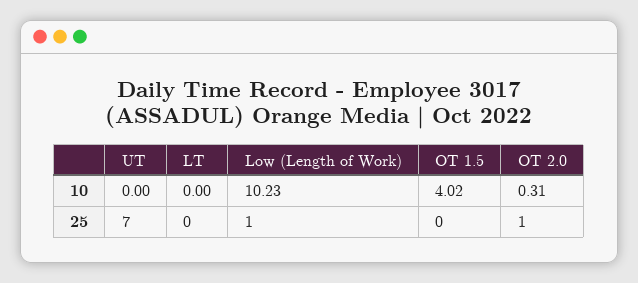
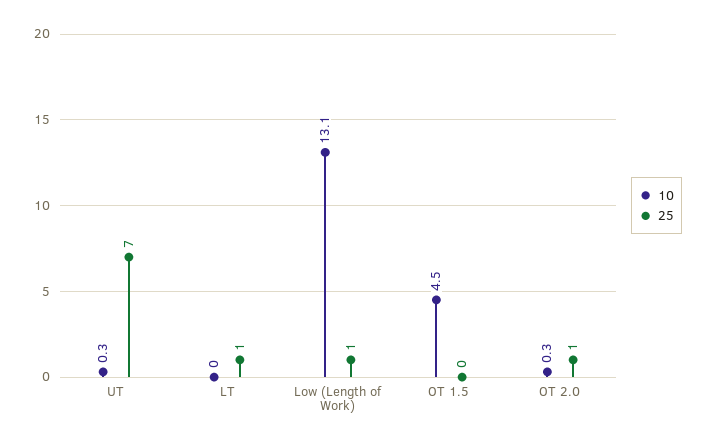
  {
    "10": {
-     "UT": 0,
+     "UT": 0.3,
      "LT": 0,
-     "Low (Length of Work)": 10.23,
+     "Low (Length of Work)": 13.1,
-     "OT 1.5": 4.02,
+     "OT 1.5": 4.5,
      "OT 2.0": 0.31
    },
    "25": {
      "UT": 7,
-     "LT": 0,
+     "LT": 1,
      "Low (Length of Work)": 1,
      "OT 1.5": 0,
      "OT 2.0": 1
    }
  }

